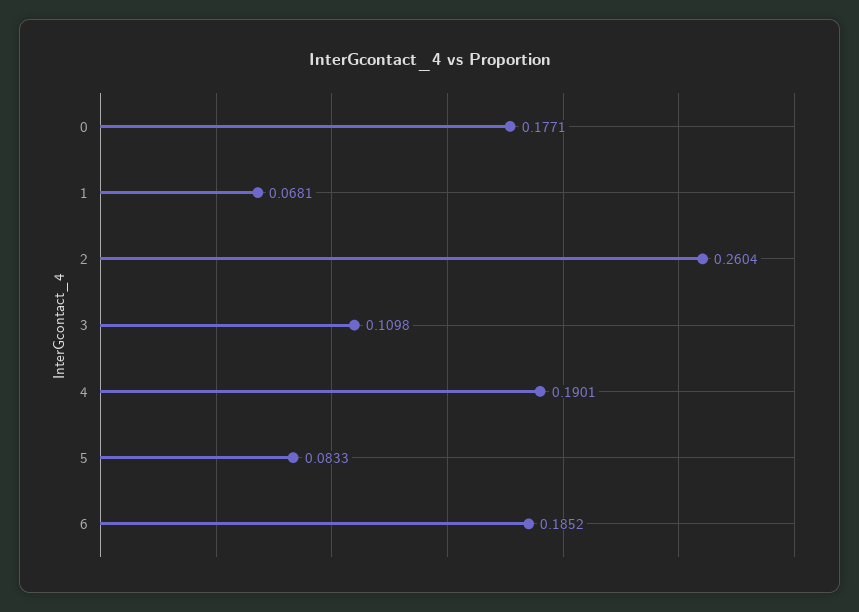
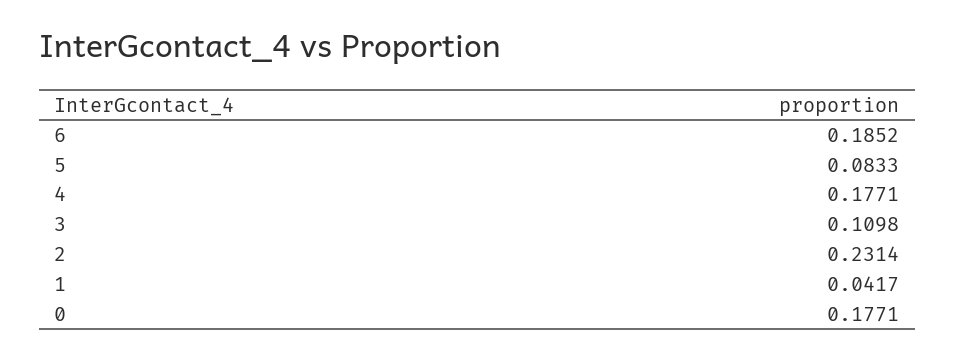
  {
    "0": 0.1771,
-   "1": 0.0681,
+   "1": 0.0417,
-   "2": 0.2604,
+   "2": 0.2314,
    "3": 0.1098,
-   "4": 0.1901,
+   "4": 0.1771,
    "5": 0.0833,
    "6": 0.1852
  }

